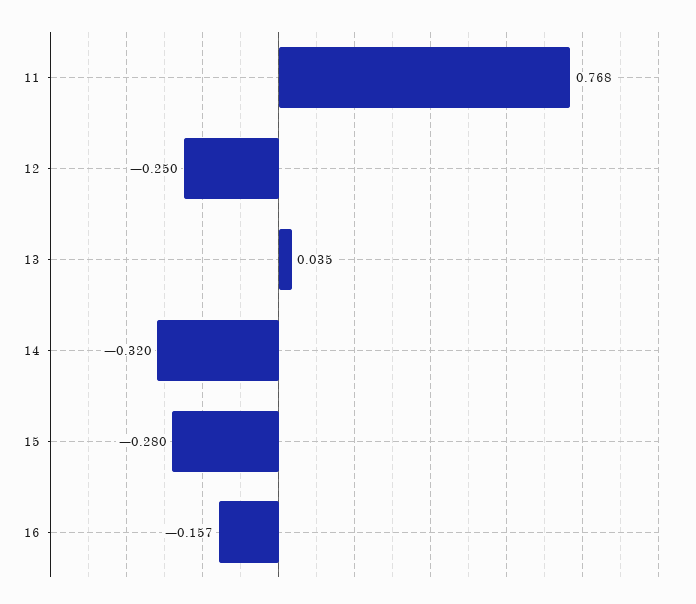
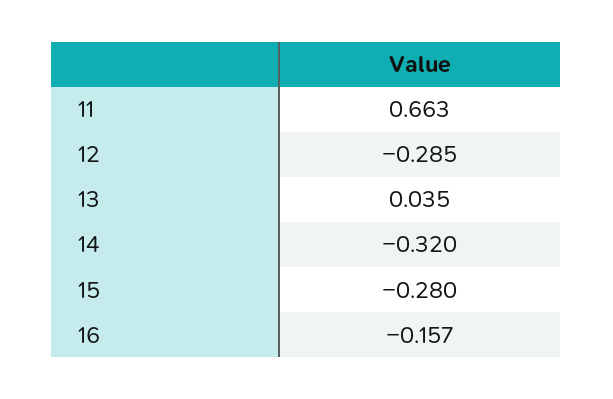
  {
-   "11": 0.768,
+   "11": 0.663,
-   "12": -0.25,
+   "12": -0.285,
    "13": 0.035,
    "14": -0.32,
    "15": -0.28,
    "16": -0.157
  }

